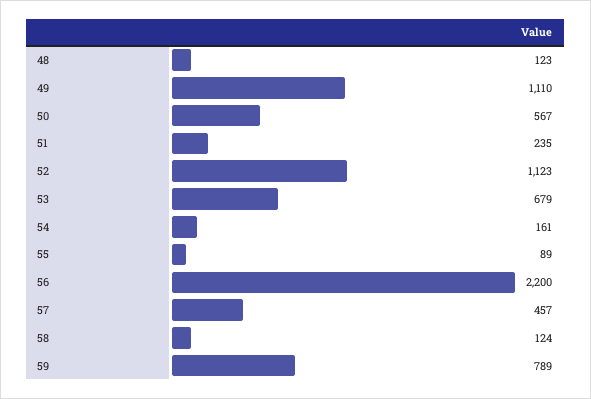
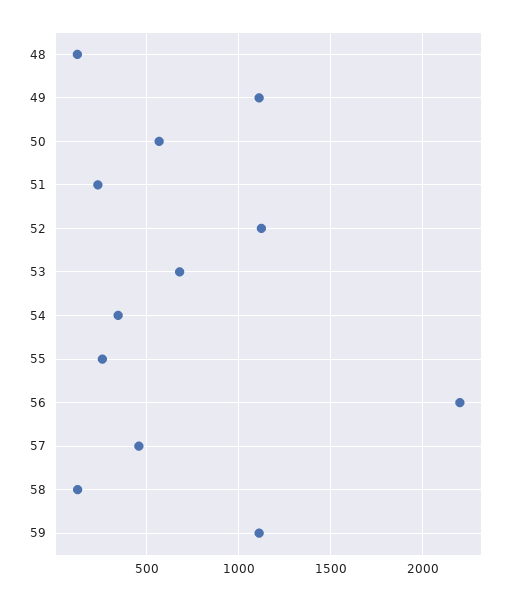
  {
    "48": 123,
    "49": 1110,
    "50": 567,
    "51": 235,
    "52": 1123,
    "53": 679,
-   "54": 161,
+   "54": 350,
-   "55": 89,
+   "55": 250,
    "56": 2200,
    "57": 457,
    "58": 124,
-   "59": 789
+   "59": 1100
  }

